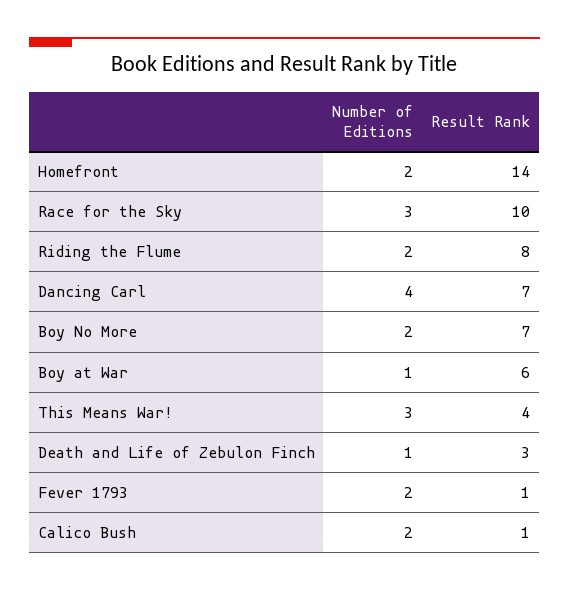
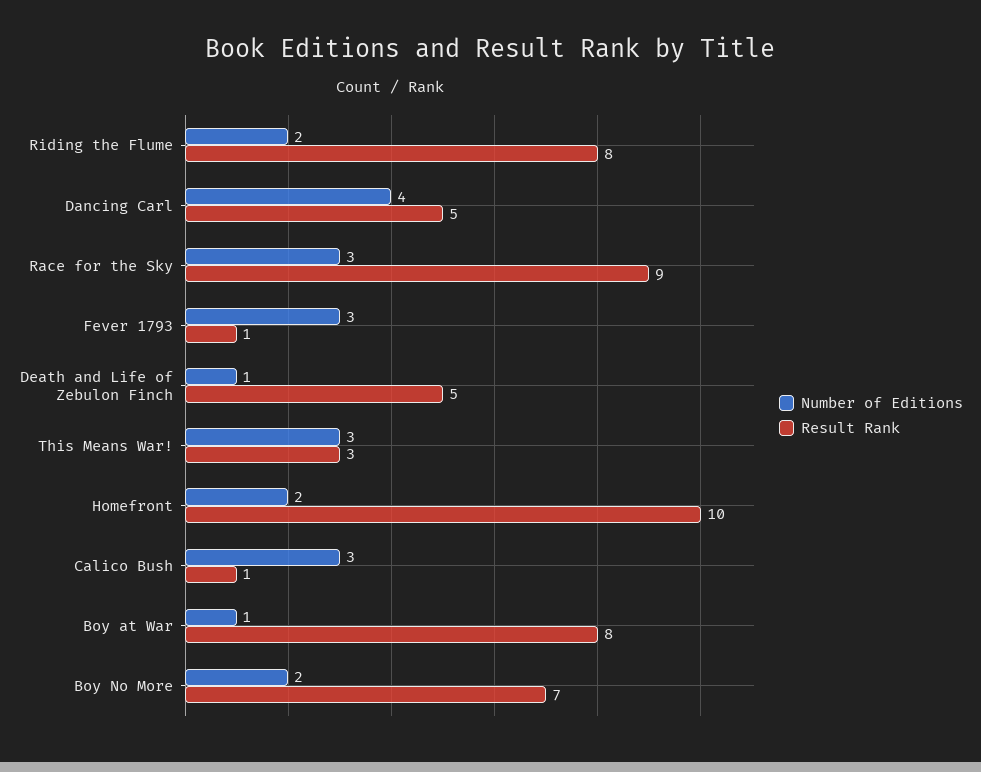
  {
    "Number of Editions": {
      "Homefront": 2,
      "Race for the Sky": 3,
      "Riding the Flume": 2,
      "Dancing Carl": 4,
      "Boy No More": 2,
      "Boy at War": 1,
      "This Means War!": 3,
      "Death and Life of Zebulon Finch": 1,
-     "Fever 1793": 2,
+     "Fever 1793": 3,
-     "Calico Bush": 2
+     "Calico Bush": 3
    },
    "Result Rank": {
-     "Homefront": 14,
+     "Homefront": 10,
-     "Race for the Sky": 10,
+     "Race for the Sky": 9,
      "Riding the Flume": 8,
-     "Dancing Carl": 7,
+     "Dancing Carl": 5,
      "Boy No More": 7,
-     "Boy at War": 6,
+     "Boy at War": 8,
-     "This Means War!": 4,
+     "This Means War!": 3,
-     "Death and Life of Zebulon Finch": 3,
+     "Death and Life of Zebulon Finch": 5,
      "Fever 1793": 1,
      "Calico Bush": 1
    }
  }

